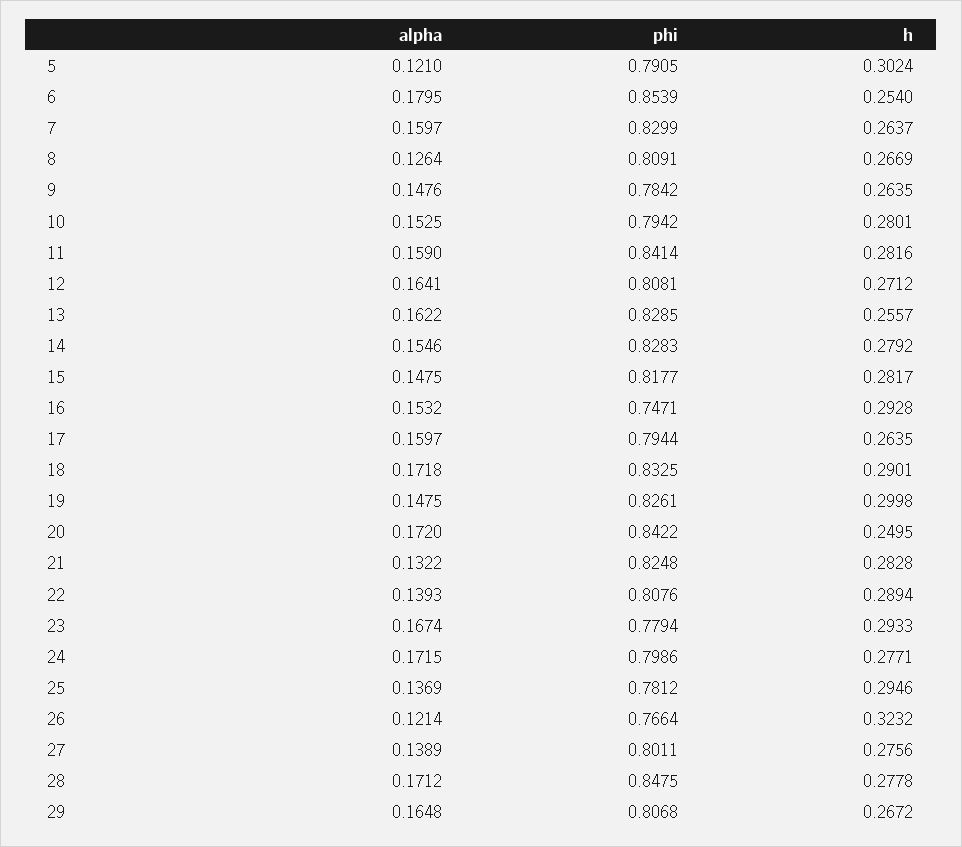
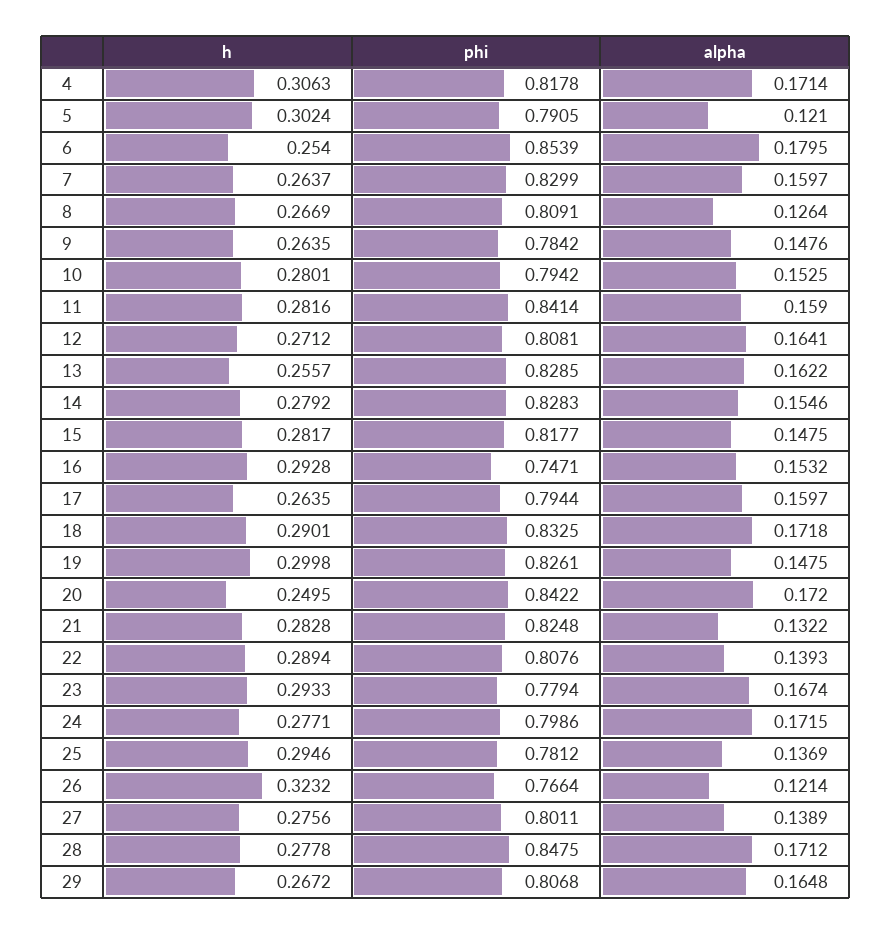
  {
    "alpha": {
      "5": 0.121,
      "6": 0.1795,
      "7": 0.1597,
      "8": 0.1264,
      "9": 0.1476,
      "10": 0.1525,
      "11": 0.159,
      "12": 0.1641,
      "13": 0.1622,
      "14": 0.1546,
      "15": 0.1475,
      "16": 0.1532,
      "17": 0.1597,
      "18": 0.1718,
      "19": 0.1475,
      "20": 0.172,
      "21": 0.1322,
      "22": 0.1393,
      "23": 0.1674,
      "24": 0.1715,
      "25": 0.1369,
      "26": 0.1214,
      "27": 0.1389,
      "28": 0.1712,
-     "29": 0.1648
+     "29": 0.1648,
+     "4": 0.1714
    },
    "phi": {
      "5": 0.7905,
      "6": 0.8539,
      "7": 0.8299,
      "8": 0.8091,
      "9": 0.7842,
      "10": 0.7942,
      "11": 0.8414,
      "12": 0.8081,
      "13": 0.8285,
      "14": 0.8283,
      "15": 0.8177,
      "16": 0.7471,
      "17": 0.7944,
      "18": 0.8325,
      "19": 0.8261,
      "20": 0.8422,
      "21": 0.8248,
      "22": 0.8076,
      "23": 0.7794,
      "24": 0.7986,
      "25": 0.7812,
      "26": 0.7664,
      "27": 0.8011,
      "28": 0.8475,
-     "29": 0.8068
+     "29": 0.8068,
+     "4": 0.8178
    },
    "h": {
      "5": 0.3024,
      "6": 0.254,
      "7": 0.2637,
      "8": 0.2669,
      "9": 0.2635,
      "10": 0.2801,
      "11": 0.2816,
      "12": 0.2712,
      "13": 0.2557,
      "14": 0.2792,
      "15": 0.2817,
      "16": 0.2928,
      "17": 0.2635,
      "18": 0.2901,
      "19": 0.2998,
      "20": 0.2495,
      "21": 0.2828,
      "22": 0.2894,
      "23": 0.2933,
      "24": 0.2771,
      "25": 0.2946,
      "26": 0.3232,
      "27": 0.2756,
      "28": 0.2778,
-     "29": 0.2672
+     "29": 0.2672,
+     "4": 0.3063
    }
  }

